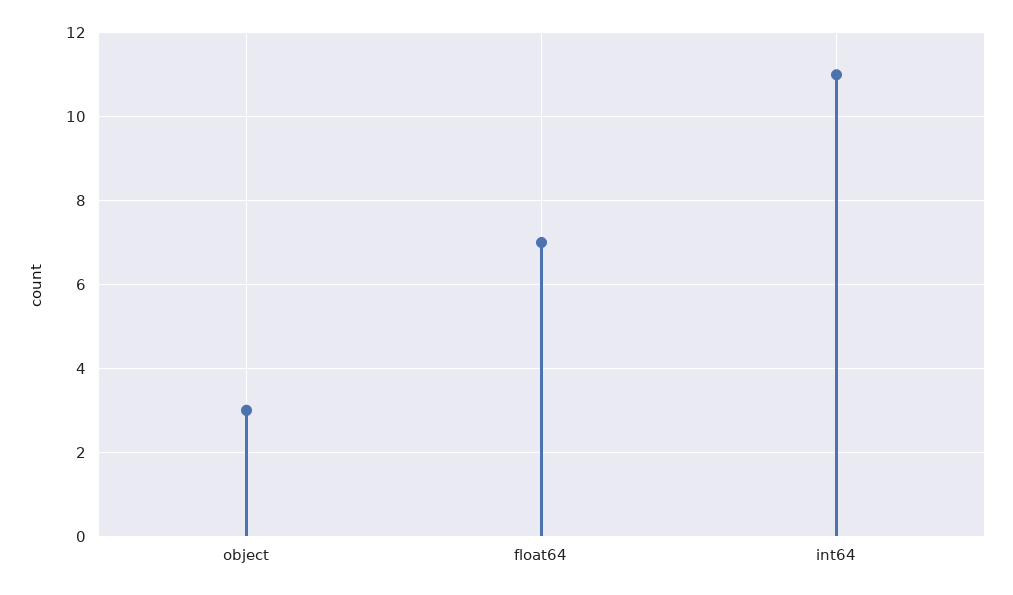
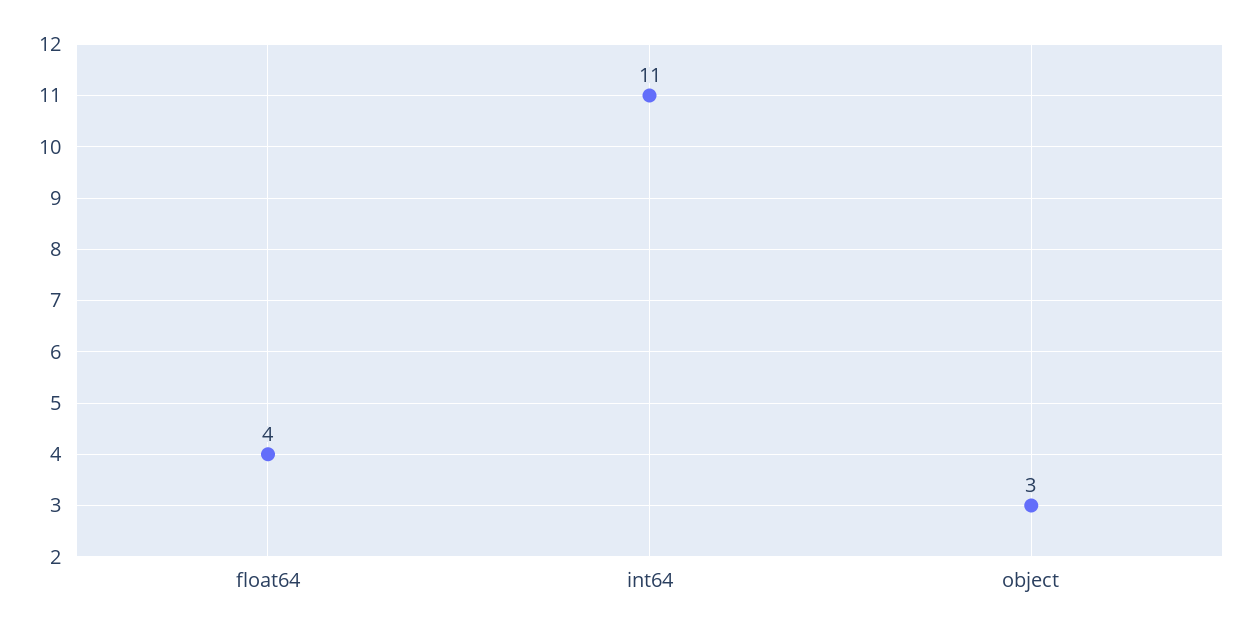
  {
    "object": 3,
-   "float64": 7,
+   "float64": 4,
    "int64": 11
  }

